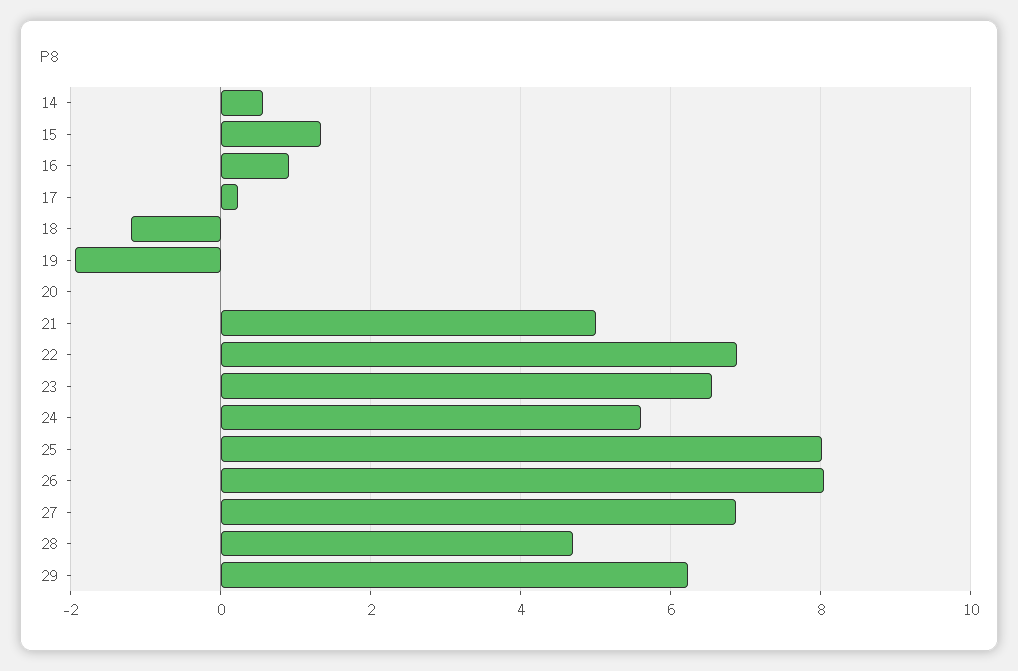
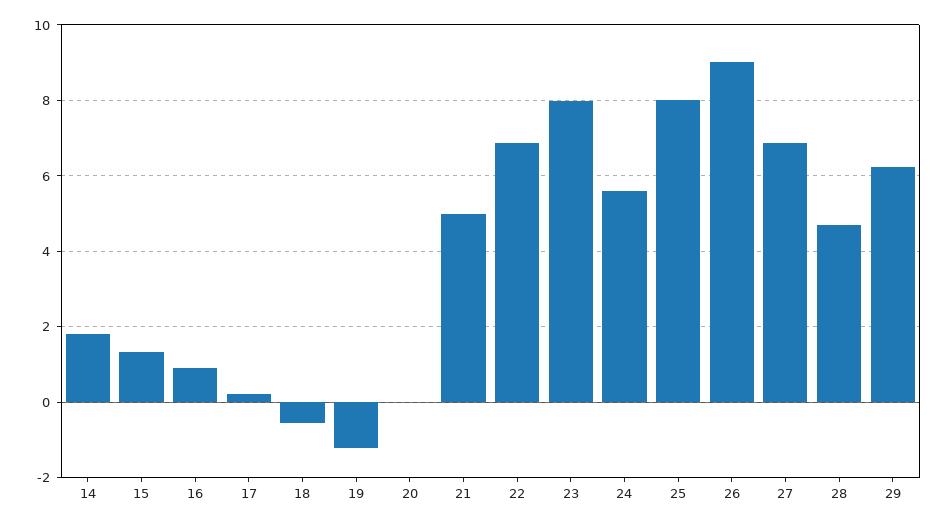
  {
-   "14": 0.6,
+   "14": 1.8,
    "15": 1.4,
    "16": 1,
    "17": 0.2,
-   "18": -1.2,
+   "18": -0.6,
-   "19": -2,
+   "19": -1.2,
    "20": 0,
    "21": 5,
    "22": 6.8,
-   "23": 6.6,
+   "23": 8,
    "24": 5.6,
    "25": 8,
-   "26": 8,
+   "26": 9,
    "27": 6.8,
    "28": 4.8,
    "29": 6.2
  }

